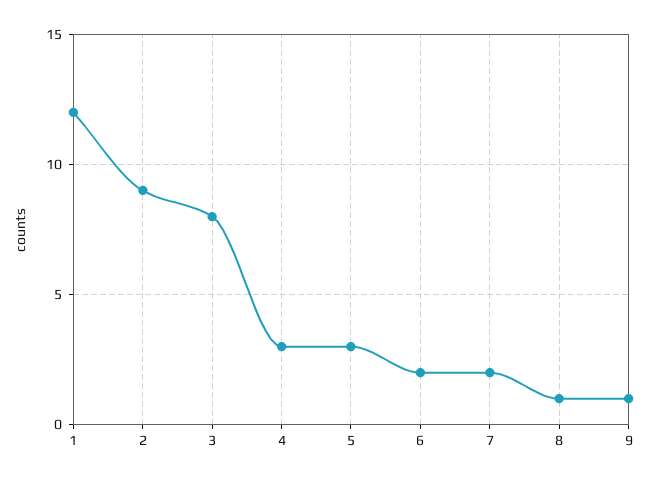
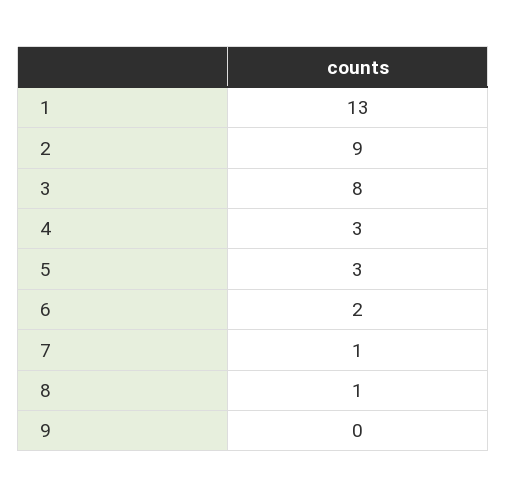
  {
-   "1": 12,
+   "1": 13,
    "2": 9,
    "3": 8,
    "4": 3,
    "5": 3,
    "6": 2,
-   "7": 2,
+   "7": 1,
    "8": 1,
-   "9": 1
+   "9": 0
  }

